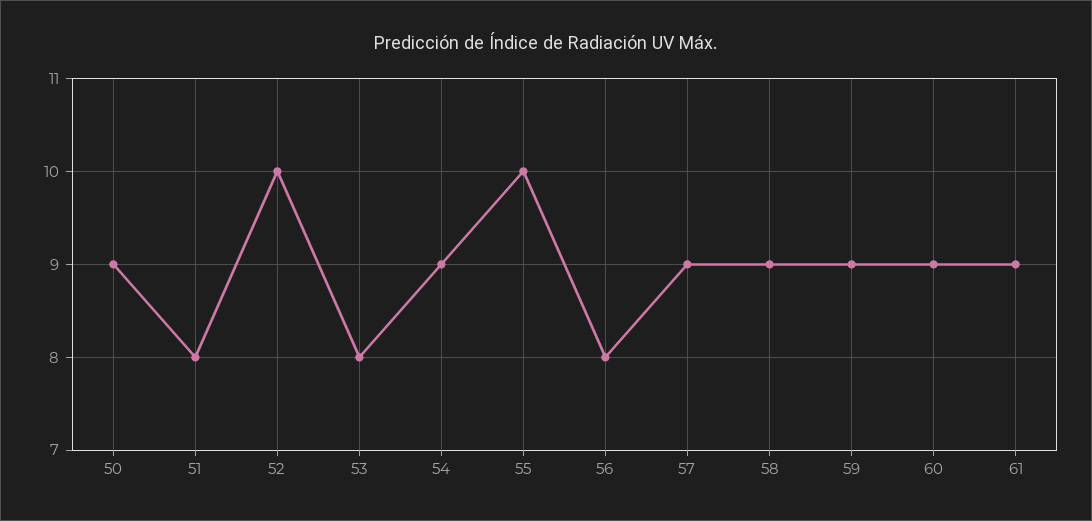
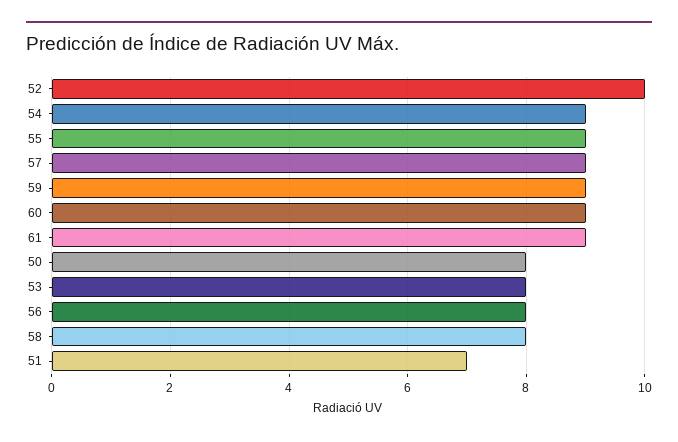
  {
-   "50": 9,
+   "50": 8,
-   "51": 8,
+   "51": 7,
    "52": 10,
    "53": 8,
    "54": 9,
-   "55": 10,
+   "55": 9,
    "56": 8,
    "57": 9,
-   "58": 9,
+   "58": 8,
    "59": 9,
    "60": 9,
    "61": 9
  }

